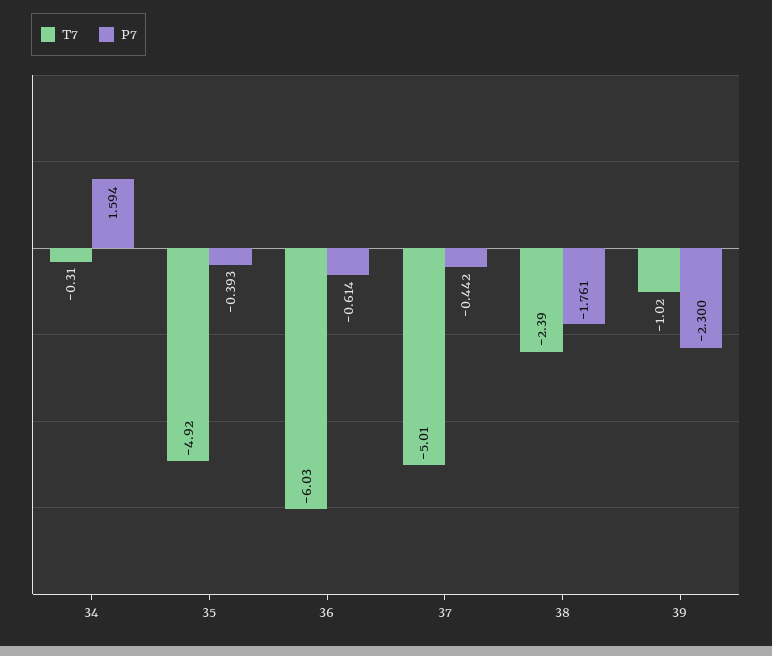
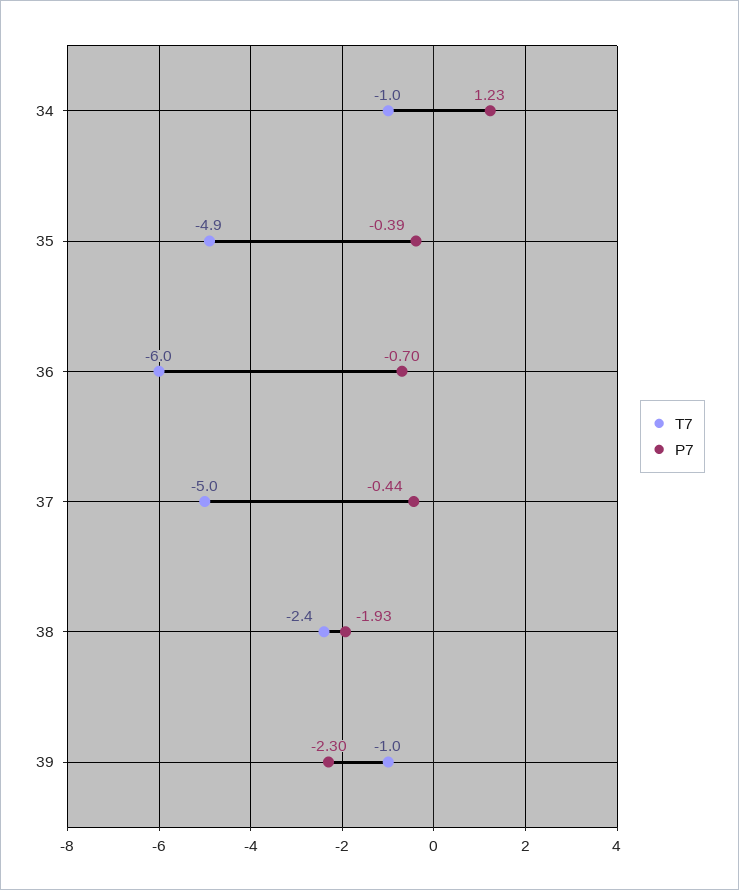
  {
    "T7": {
-     "34": -0.31,
+     "34": -1,
      "35": -4.92,
      "36": -6.03,
      "37": -5.01,
      "38": -2.39,
      "39": -1.02
    },
    "P7": {
-     "34": 1.594,
+     "34": 1.23,
      "35": -0.393,
-     "36": -0.614,
+     "36": -0.7,
      "37": -0.442,
-     "38": -1.761,
+     "38": -1.93,
      "39": -2.3
    }
  }

